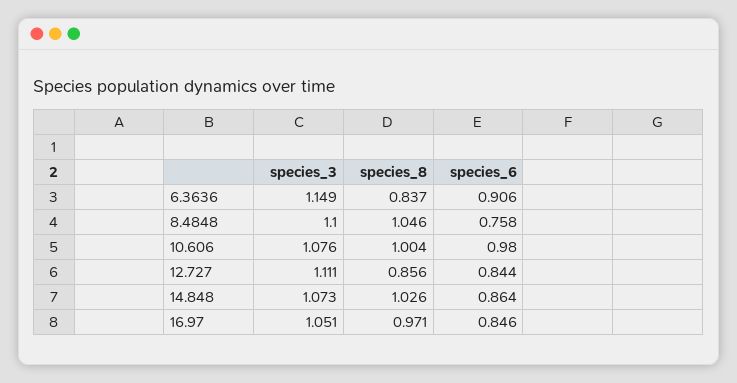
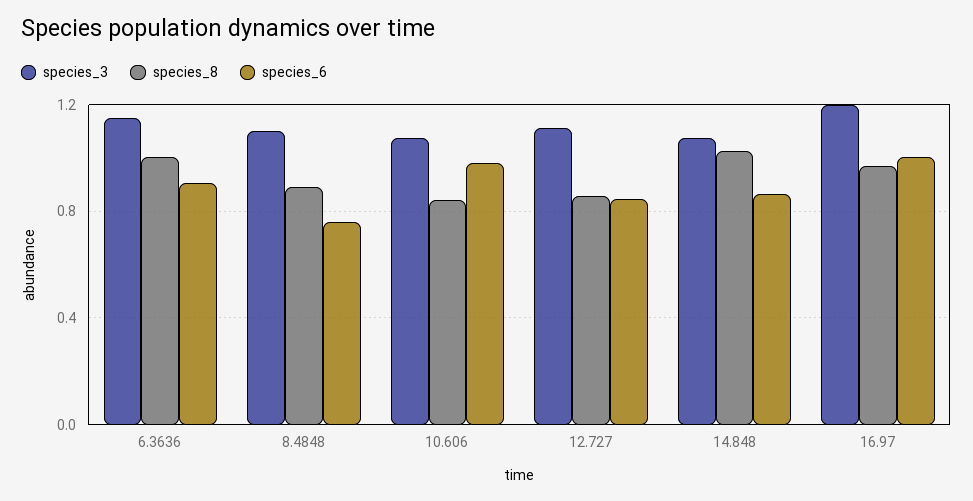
  {
    "species_3": {
      "6.3636": 1.149,
      "8.4848": 1.1,
      "10.606": 1.076,
      "12.727": 1.111,
      "14.848": 1.073,
-     "16.97": 1.051
+     "16.97": 1.2
    },
    "species_8": {
-     "6.3636": 0.837,
+     "6.3636": 1,
-     "8.4848": 1.046,
+     "8.4848": 0.9,
-     "10.606": 1.004,
+     "10.606": 0.85,
      "12.727": 0.856,
      "14.848": 1.026,
      "16.97": 0.971
    },
    "species_6": {
      "6.3636": 0.906,
      "8.4848": 0.758,
      "10.606": 0.98,
      "12.727": 0.844,
      "14.848": 0.864,
-     "16.97": 0.846
+     "16.97": 1
    }
  }

